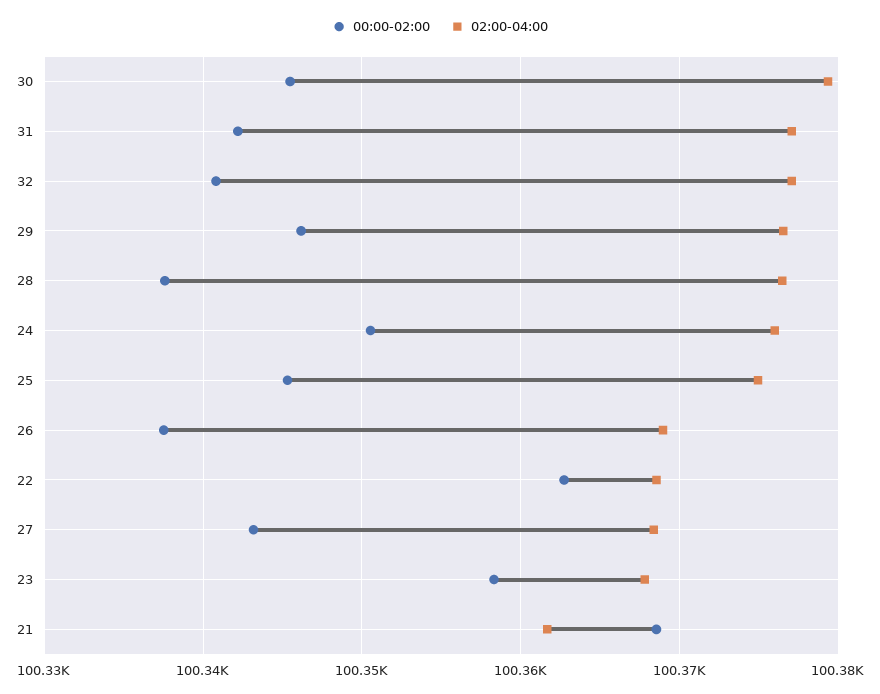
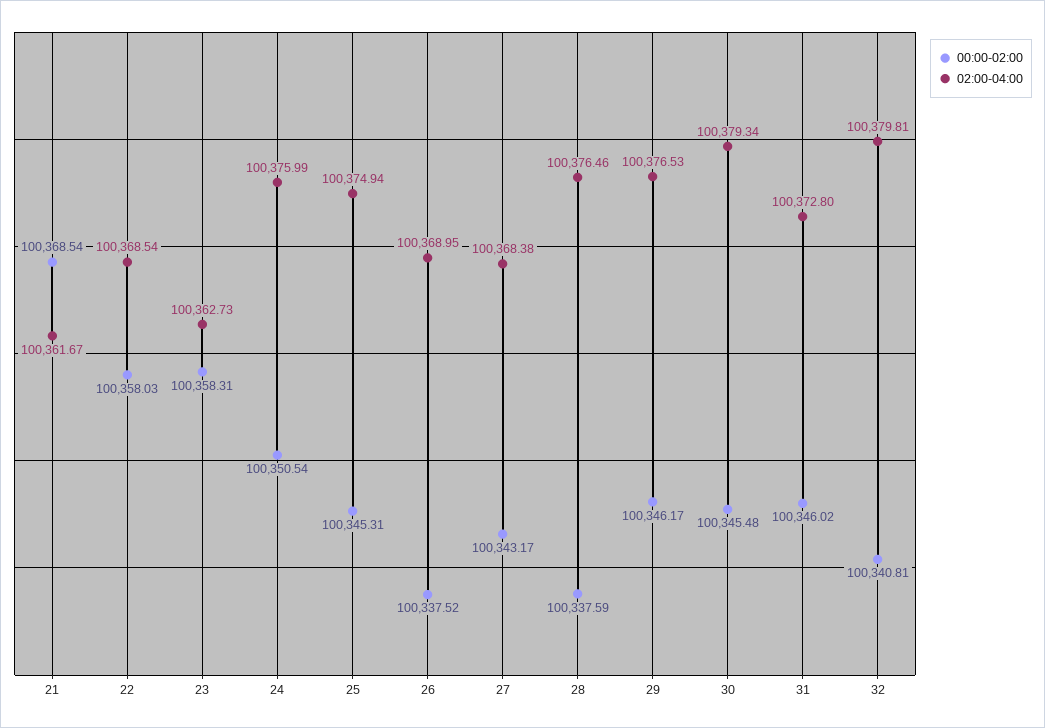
  {
    "00:00-02:00": {
      "30": 100345.48,
-     "31": 100342,
+     "31": 100346.02,
      "32": 100340.81,
      "29": 100346.17,
      "28": 100337.59,
      "24": 100350.54,
      "25": 100345.31,
      "26": 100337.52,
-     "22": 100363,
+     "22": 100358.03,
      "27": 100343.17,
      "23": 100358.31,
      "21": 100368.54
    },
    "02:00-04:00": {
      "30": 100379.34,
-     "31": 100377,
+     "31": 100372.8,
-     "32": 100377,
+     "32": 100379.81,
      "29": 100376.53,
      "28": 100376.46,
      "24": 100375.99,
      "25": 100374.94,
      "26": 100368.95,
      "22": 100368.54,
      "27": 100368.38,
-     "23": 100368,
+     "23": 100362.73,
      "21": 100361.67
    }
  }

